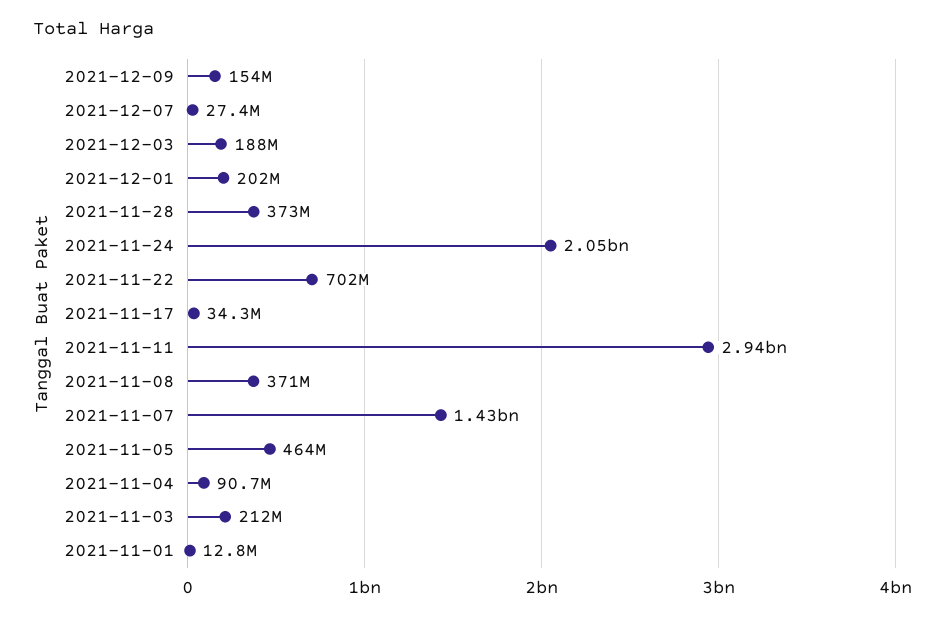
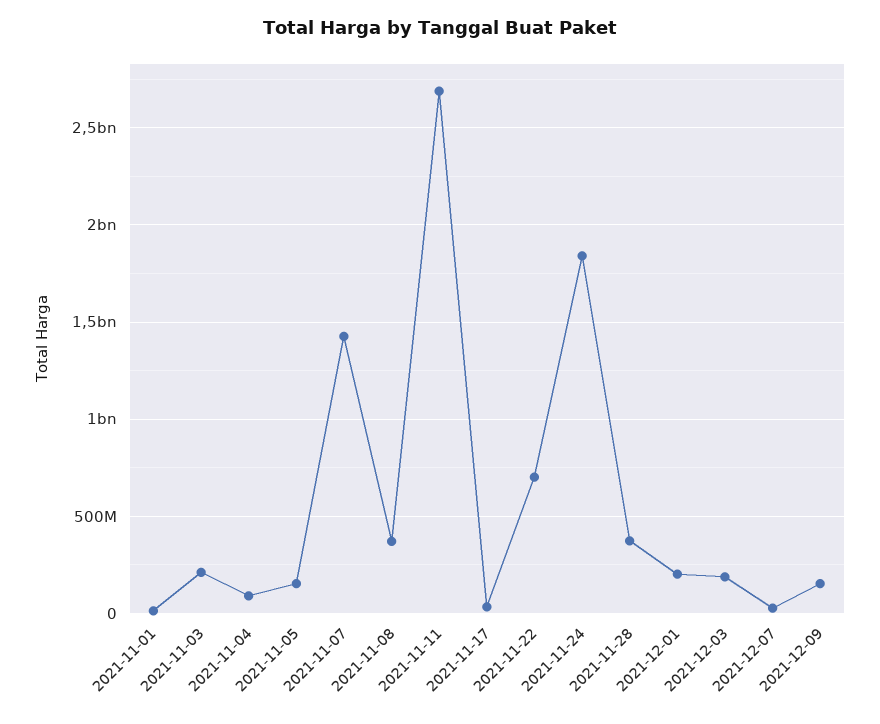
  {
    "2021-12-09": 154000000,
    "2021-12-07": 27400000,
    "2021-12-03": 188000000,
    "2021-12-01": 202000000,
    "2021-11-28": 373000000,
-   "2021-11-24": 2050000000,
+   "2021-11-24": 1850000000,
    "2021-11-22": 702000000,
    "2021-11-17": 34300000,
-   "2021-11-11": 2940000000,
+   "2021-11-11": 2700000000,
    "2021-11-08": 371000000,
    "2021-11-07": 1430000000,
-   "2021-11-05": 464000000,
+   "2021-11-05": 150000000,
    "2021-11-04": 90700000,
    "2021-11-03": 212000000,
    "2021-11-01": 12800000
  }

